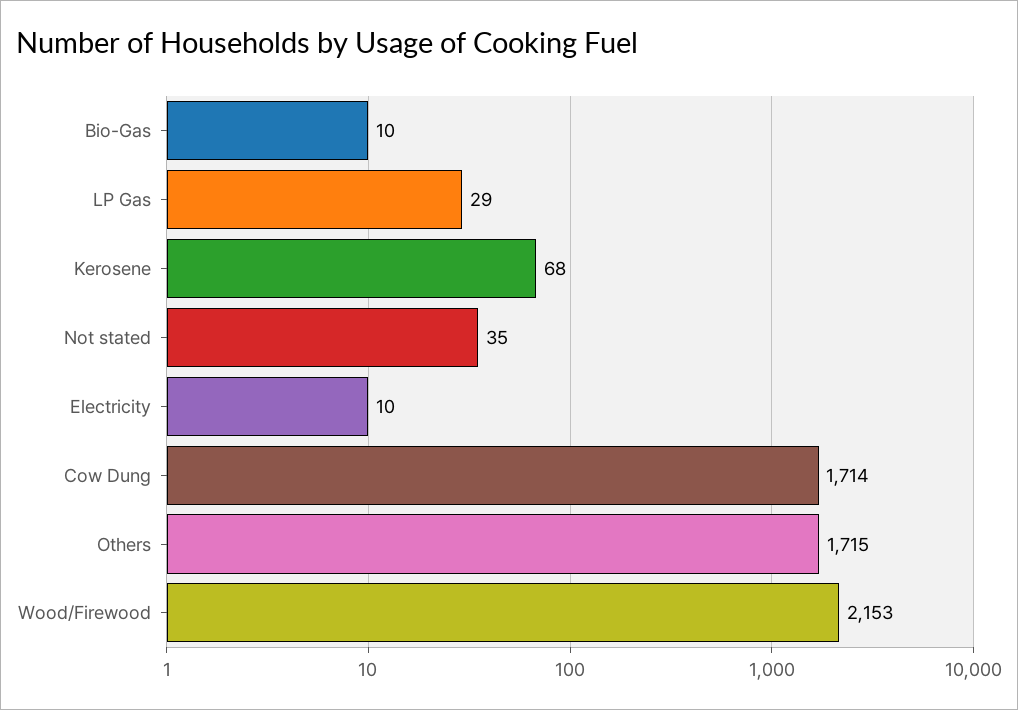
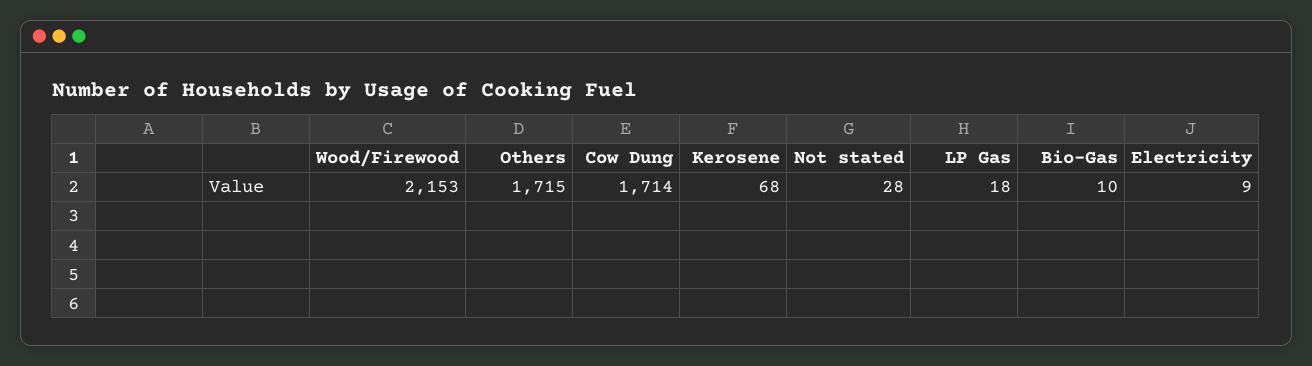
  {
    "Bio-Gas": 10,
-   "LP Gas": 29,
+   "LP Gas": 18,
    "Kerosene": 68,
-   "Not stated": 35,
+   "Not stated": 28,
-   "Electricity": 10,
+   "Electricity": 9,
    "Cow Dung": 1714,
    "Others": 1715,
    "Wood/Firewood": 2153
  }

